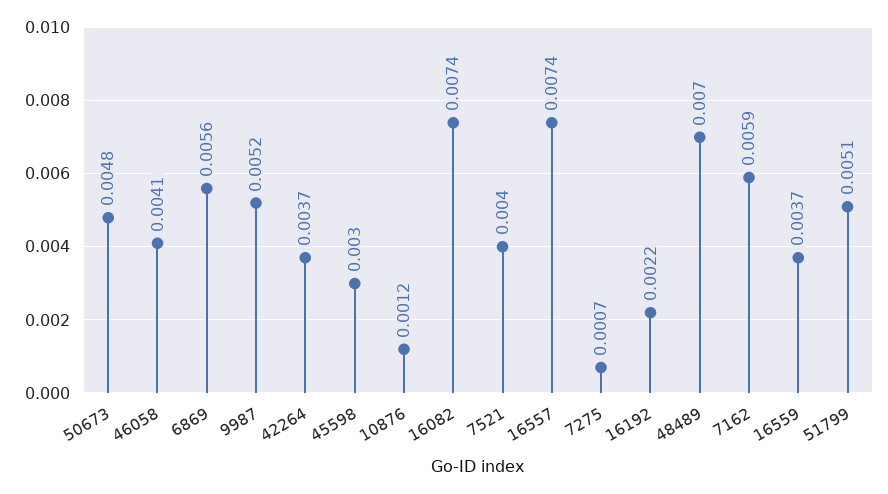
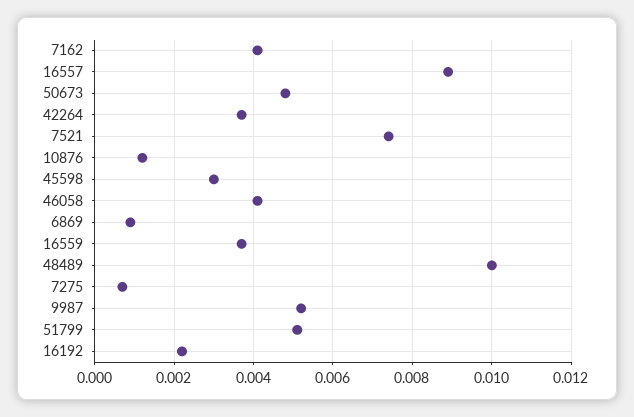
  {
    "50673": 0.0048,
    "46058": 0.0041,
-   "6869": 0.0056,
+   "6869": 0.001,
    "9987": 0.0052,
    "42264": 0.0037,
    "45598": 0.003,
    "10876": 0.0012,
-   "16082": 0.0074,
-   "7521": 0.004,
+   "7521": 0.0075,
-   "16557": 0.0074,
+   "16557": 0.009,
    "7275": 0.0007,
    "16192": 0.0022,
-   "48489": 0.007,
+   "48489": 0.01,
-   "7162": 0.0059,
+   "7162": 0.004,
    "16559": 0.0037,
    "51799": 0.0051
  }

